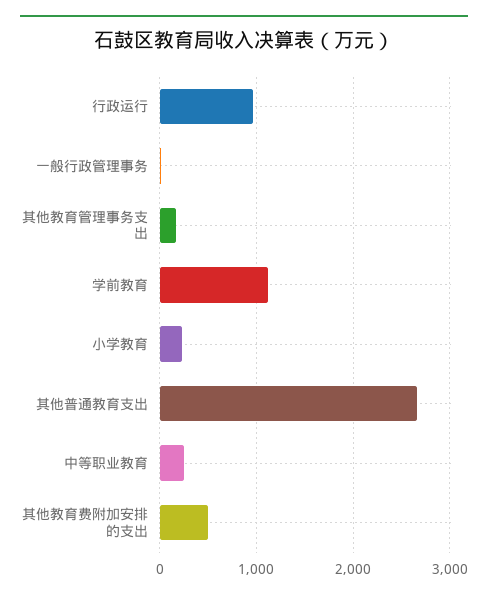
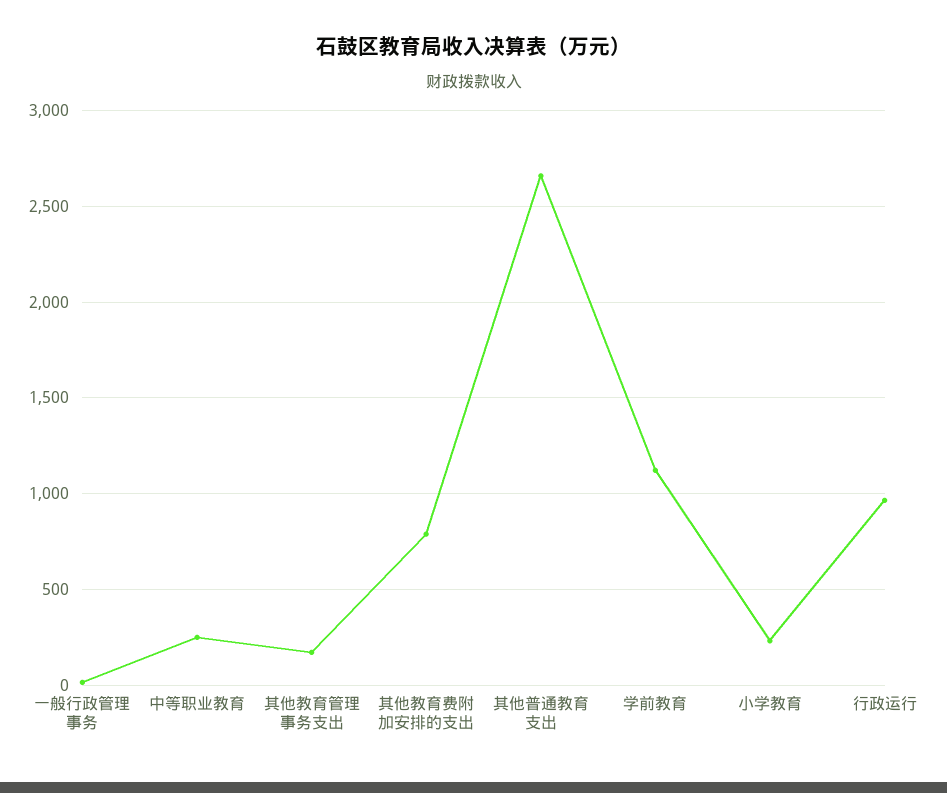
  {
    "行政运行": 950,
    "一般行政管理事务": 0,
    "其他教育管理事务支出": 150,
    "学前教育": 1100,
    "小学教育": 250,
    "其他普通教育支出": 2650,
    "中等职业教育": 250,
-   "其他教育费附加安排的支出": 500
+   "其他教育费附加安排的支出": 800
  }

